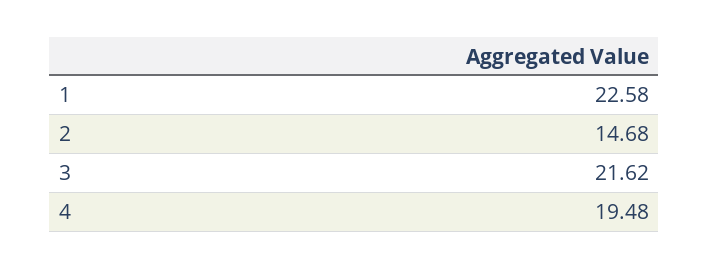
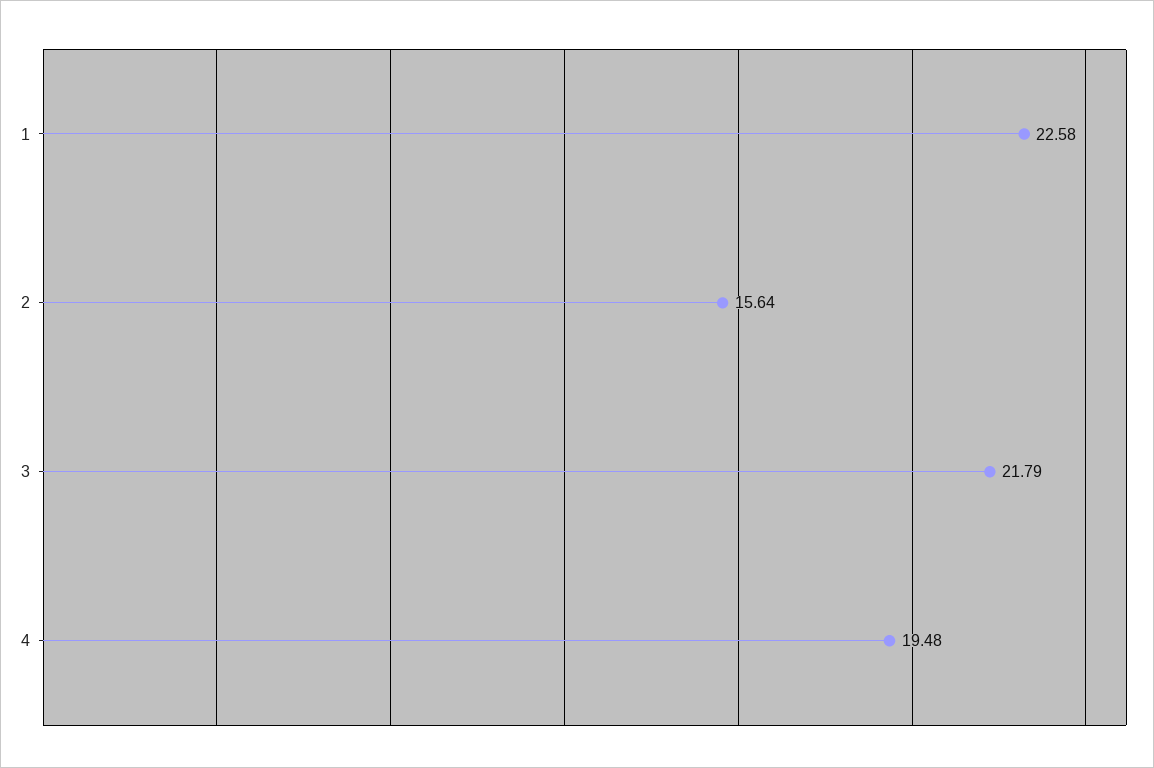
  {
    "1": 22.58,
-   "2": 14.68,
+   "2": 15.64,
-   "3": 21.62,
+   "3": 21.79,
    "4": 19.48
  }

